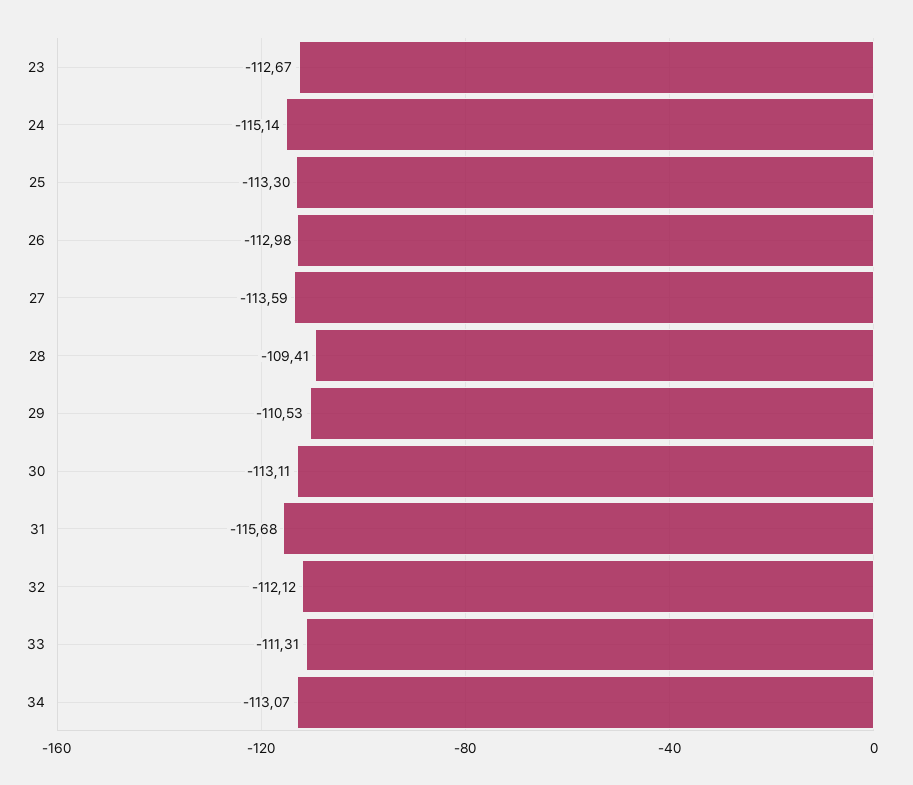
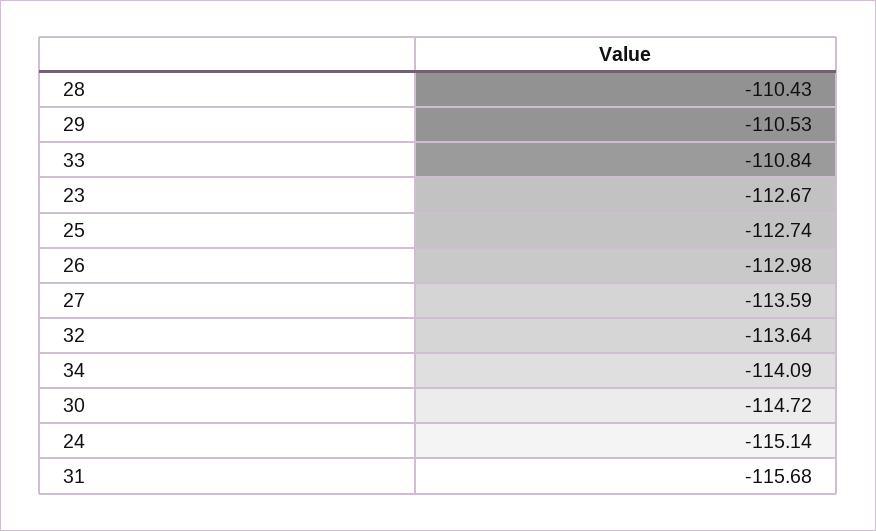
  {
    "23": -112.67,
    "24": -115.14,
-   "25": -113.3,
+   "25": -112.74,
    "26": -112.98,
    "27": -113.59,
-   "28": -109.41,
+   "28": -110.43,
    "29": -110.53,
-   "30": -113.11,
+   "30": -114.72,
    "31": -115.68,
-   "32": -112.12,
+   "32": -113.64,
-   "33": -111.31,
+   "33": -110.84,
-   "34": -113.07
+   "34": -114.09
  }

